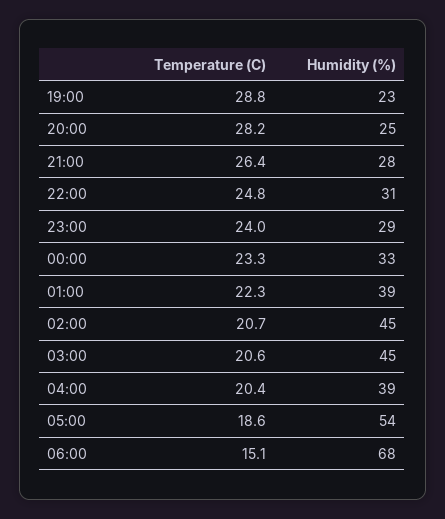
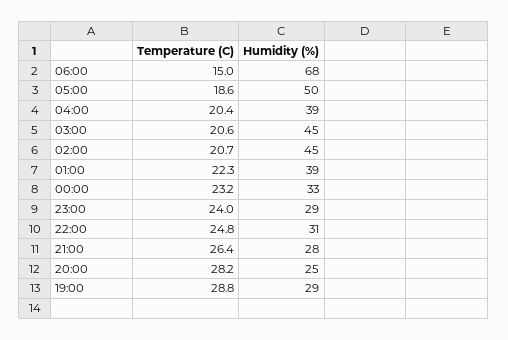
  {
    "Temperature (C)": {
      "19:00": 28.8,
      "20:00": 28.2,
      "21:00": 26.4,
      "22:00": 24.8,
      "23:00": 24,
-     "00:00": 23.3,
+     "00:00": 23.2,
      "01:00": 22.3,
      "02:00": 20.7,
      "03:00": 20.6,
      "04:00": 20.4,
      "05:00": 18.6,
-     "06:00": 15.1
+     "06:00": 15
    },
    "Humidity (%)": {
-     "19:00": 23,
+     "19:00": 29,
      "20:00": 25,
      "21:00": 28,
      "22:00": 31,
      "23:00": 29,
      "00:00": 33,
      "01:00": 39,
      "02:00": 45,
      "03:00": 45,
      "04:00": 39,
-     "05:00": 54,
+     "05:00": 50,
      "06:00": 68
    }
  }

